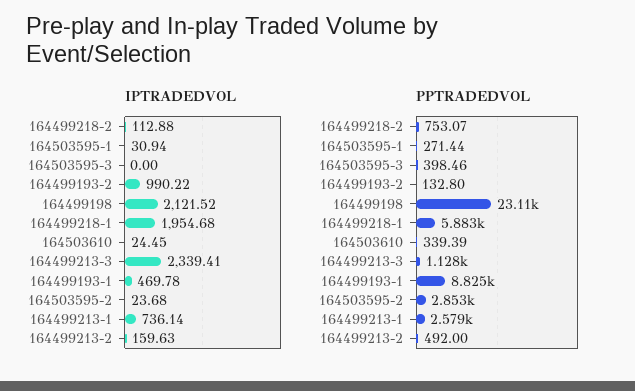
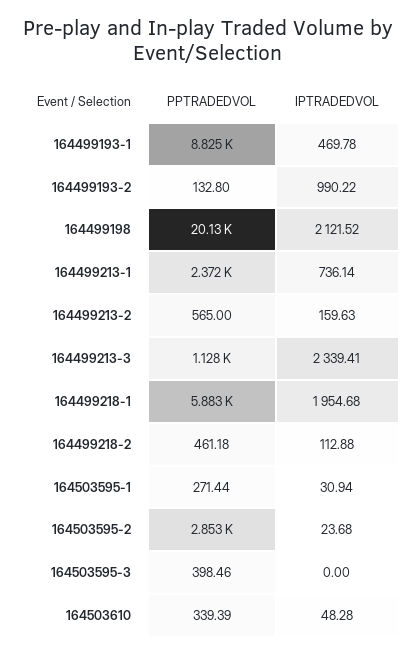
  {
    "IPTRADEDVOL": {
      "164499218-2": 112.88,
      "164503595-1": 30.94,
      "164503595-3": 0,
      "164499193-2": 990.22,
      "164499198": 2121.52,
      "164499218-1": 1954.68,
-     "164503610": 24.45,
+     "164503610": 48.28,
      "164499213-3": 2339.41,
      "164499193-1": 469.78,
      "164503595-2": 23.68,
      "164499213-1": 736.14,
      "164499213-2": 159.63
    },
    "PPTRADEDVOL": {
-     "164499218-2": 753.07,
+     "164499218-2": 461.18,
      "164503595-1": 271.44,
      "164503595-3": 398.46,
      "164499193-2": 132.8,
-     "164499198": 23110,
+     "164499198": 20130,
      "164499218-1": 5883,
      "164503610": 339.39,
      "164499213-3": 1128,
      "164499193-1": 8825,
      "164503595-2": 2853,
-     "164499213-1": 2579,
+     "164499213-1": 2372,
-     "164499213-2": 492
+     "164499213-2": 565
    }
  }

